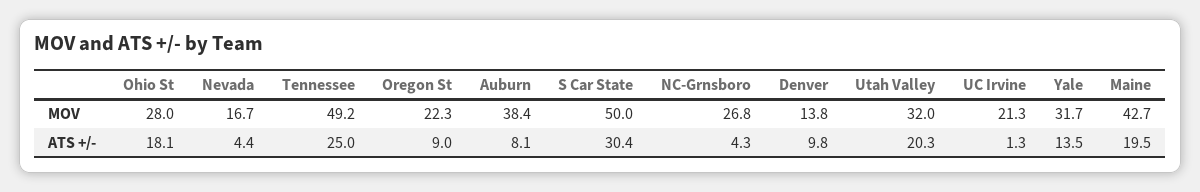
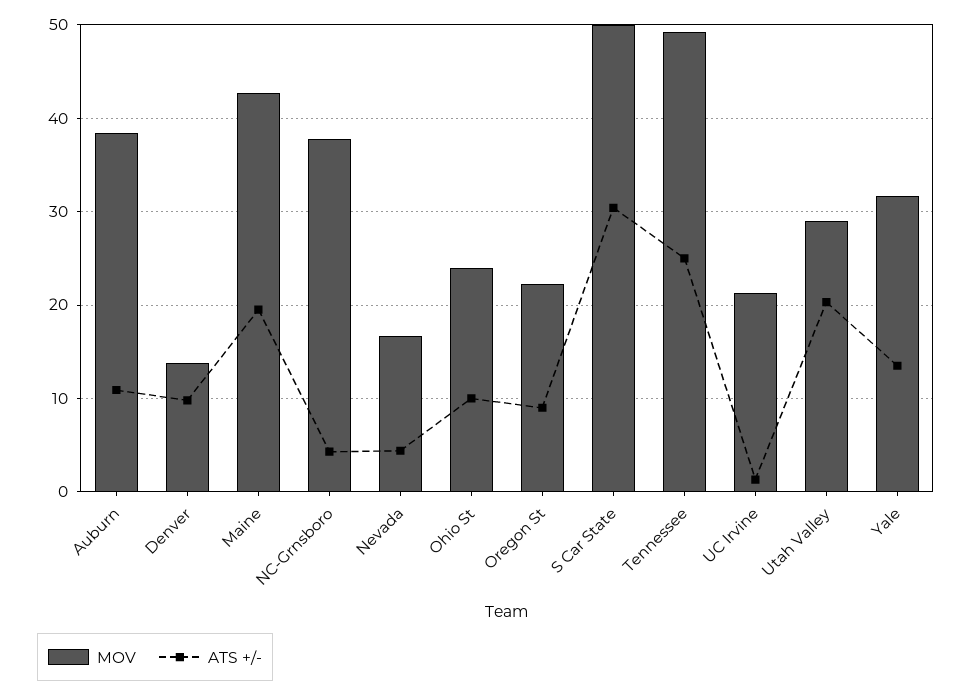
  {
    "MOV": {
-     "Ohio St": 28,
+     "Ohio St": 24,
      "Nevada": 16.7,
      "Tennessee": 49.2,
      "Oregon St": 22.3,
      "Auburn": 38.4,
      "S Car State": 50,
-     "NC-Grnsboro": 26.8,
+     "NC-Grnsboro": 38,
      "Denver": 13.8,
-     "Utah Valley": 32,
+     "Utah Valley": 29,
      "UC Irvine": 21.3,
      "Yale": 31.7,
      "Maine": 42.7
    },
    "ATS +/-": {
-     "Ohio St": 18.1,
+     "Ohio St": 10,
      "Nevada": 4.4,
      "Tennessee": 25,
      "Oregon St": 9,
-     "Auburn": 8.1,
+     "Auburn": 11,
      "S Car State": 30.4,
      "NC-Grnsboro": 4.3,
      "Denver": 9.8,
      "Utah Valley": 20.3,
      "UC Irvine": 1.3,
      "Yale": 13.5,
      "Maine": 19.5
    }
  }

